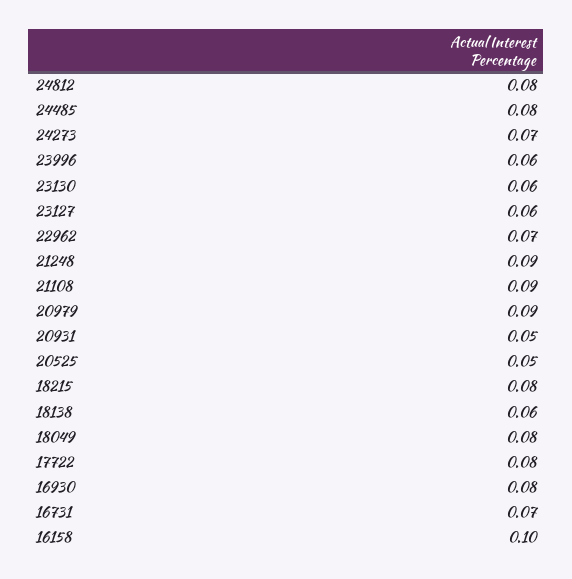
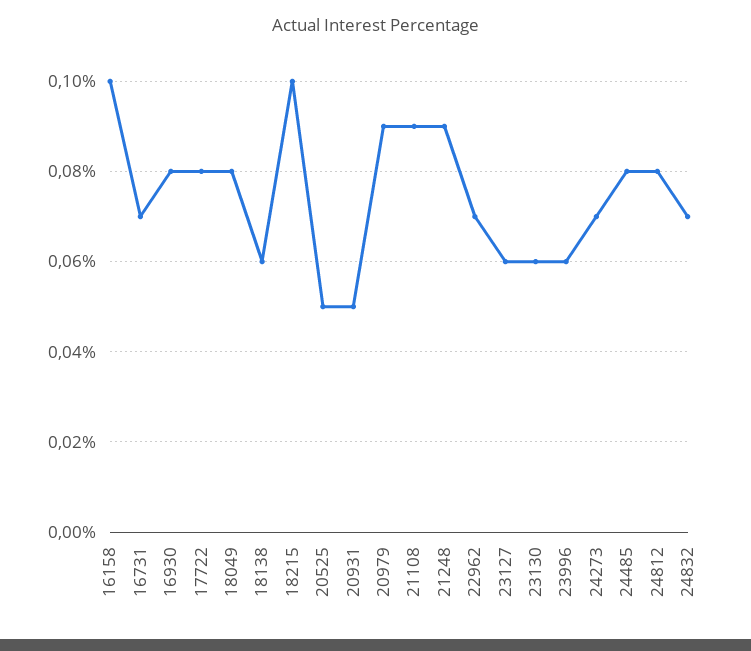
  {
    "24812": 0.08,
    "24485": 0.08,
    "24273": 0.07,
    "23996": 0.06,
    "23130": 0.06,
    "23127": 0.06,
    "22962": 0.07,
    "21248": 0.09,
    "21108": 0.09,
    "20979": 0.09,
    "20931": 0.05,
    "20525": 0.05,
-   "18215": 0.08,
+   "18215": 0.1,
    "18138": 0.06,
    "18049": 0.08,
    "17722": 0.08,
    "16930": 0.08,
    "16731": 0.07,
-   "16158": 0.1
+   "16158": 0.1,
+   "24832": 0.07
  }

